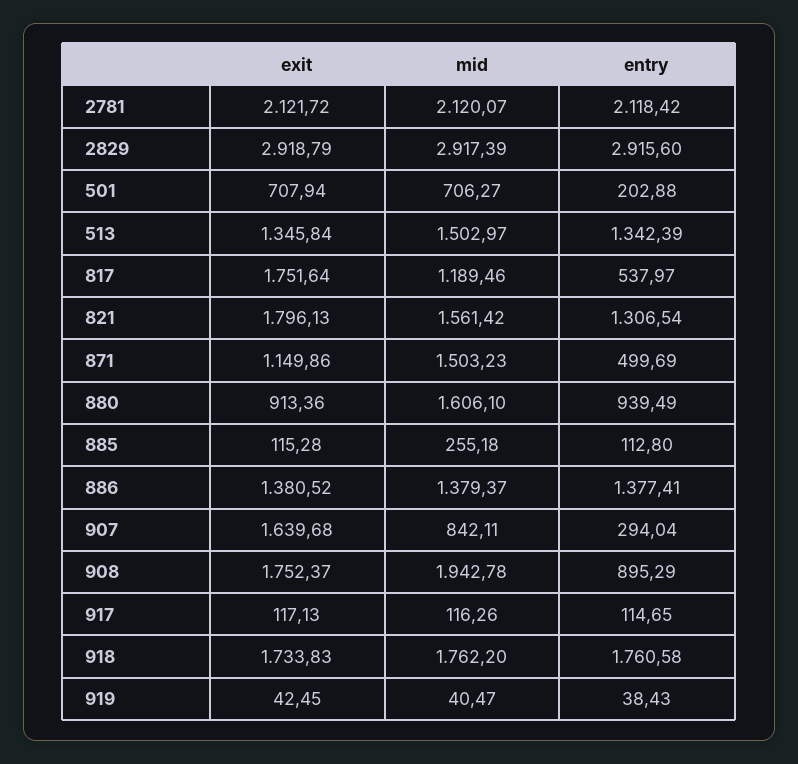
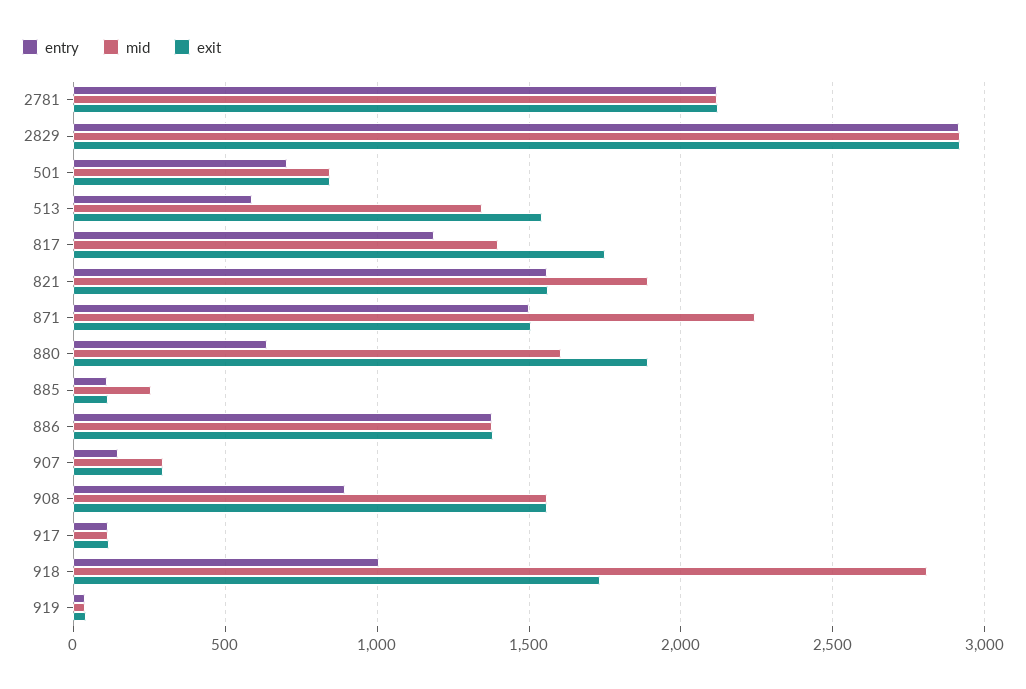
  {
    "exit": {
      "2781": 2121.72,
      "2829": 2918.79,
-     "501": 707.94,
+     "501": 850,
-     "513": 1345.84,
+     "513": 1550,
      "817": 1751.64,
-     "821": 1796.13,
+     "821": 1550,
-     "871": 1149.86,
+     "871": 1500,
-     "880": 913.36,
+     "880": 1900,
      "885": 115.28,
      "886": 1380.52,
-     "907": 1639.68,
+     "907": 300,
-     "908": 1752.37,
+     "908": 1550,
      "917": 117.13,
      "918": 1733.83,
      "919": 42.45
    },
    "mid": {
      "2781": 2120.07,
      "2829": 2917.39,
-     "501": 706.27,
+     "501": 850,
-     "513": 1502.97,
+     "513": 1350,
-     "817": 1189.46,
+     "817": 1400,
-     "821": 1561.42,
+     "821": 1900,
-     "871": 1503.23,
+     "871": 2250,
      "880": 1606.1,
      "885": 255.18,
      "886": 1379.37,
-     "907": 842.11,
+     "907": 300,
-     "908": 1942.78,
+     "908": 1550,
      "917": 116.26,
-     "918": 1762.2,
+     "918": 2800,
      "919": 40.47
    },
    "entry": {
      "2781": 2118.42,
      "2829": 2915.6,
-     "501": 202.88,
+     "501": 700,
-     "513": 1342.39,
+     "513": 600,
-     "817": 537.97,
+     "817": 1200,
-     "821": 1306.54,
+     "821": 1550,
-     "871": 499.69,
+     "871": 1500,
-     "880": 939.49,
+     "880": 650,
      "885": 112.8,
      "886": 1377.41,
-     "907": 294.04,
+     "907": 150,
      "908": 895.29,
      "917": 114.65,
-     "918": 1760.58,
+     "918": 1000,
      "919": 38.43
    }
  }

